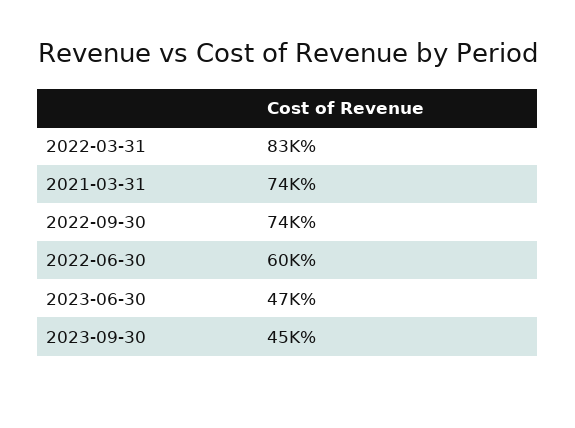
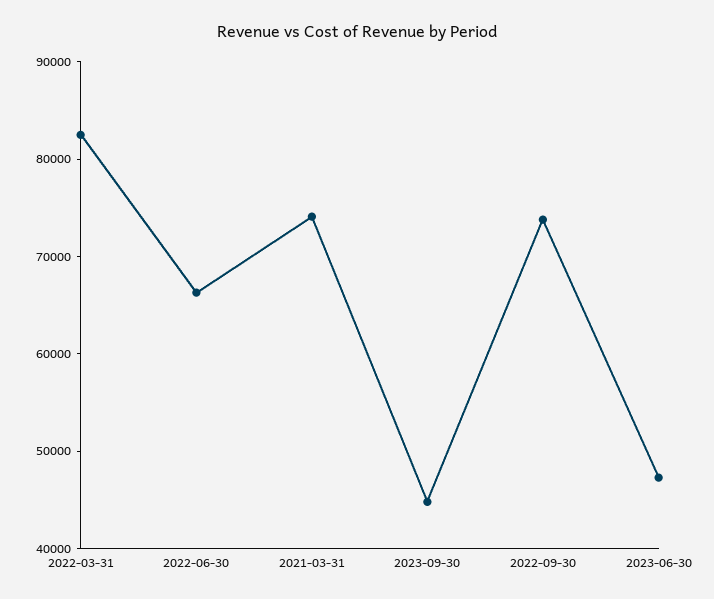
  {
    "2022-03-31": 83000,
    "2021-03-31": 74000,
    "2022-09-30": 74000,
-   "2022-06-30": 60000,
+   "2022-06-30": 66000,
    "2023-06-30": 47000,
    "2023-09-30": 45000
  }

